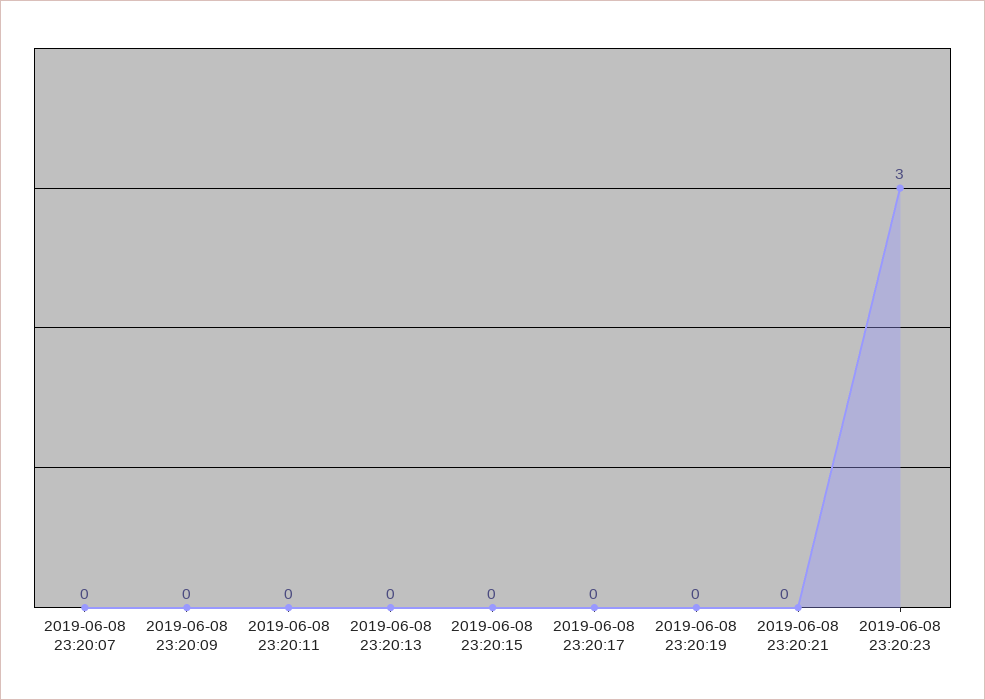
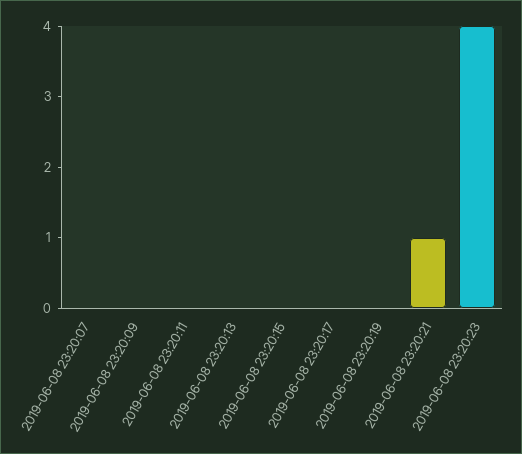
  {
    "2019-06-08 23:20:07": 0,
    "2019-06-08 23:20:09": 0,
    "2019-06-08 23:20:11": 0,
    "2019-06-08 23:20:13": 0,
    "2019-06-08 23:20:15": 0,
    "2019-06-08 23:20:17": 0,
    "2019-06-08 23:20:19": 0,
-   "2019-06-08 23:20:21": 0,
+   "2019-06-08 23:20:21": 1,
-   "2019-06-08 23:20:23": 3
+   "2019-06-08 23:20:23": 4
  }

